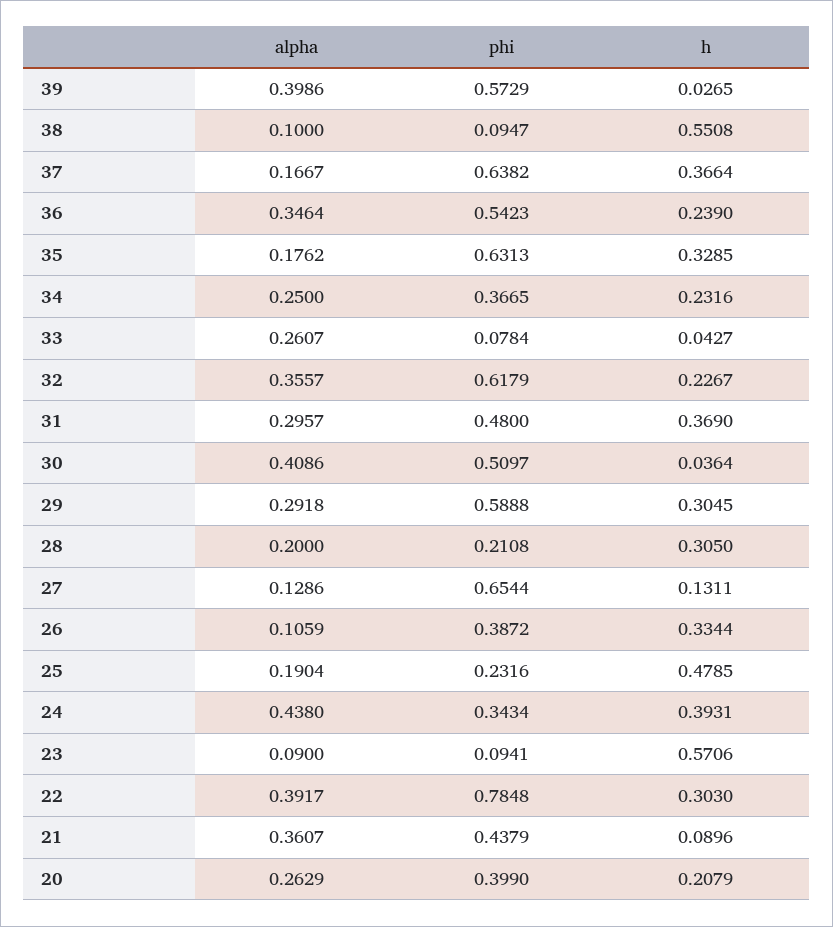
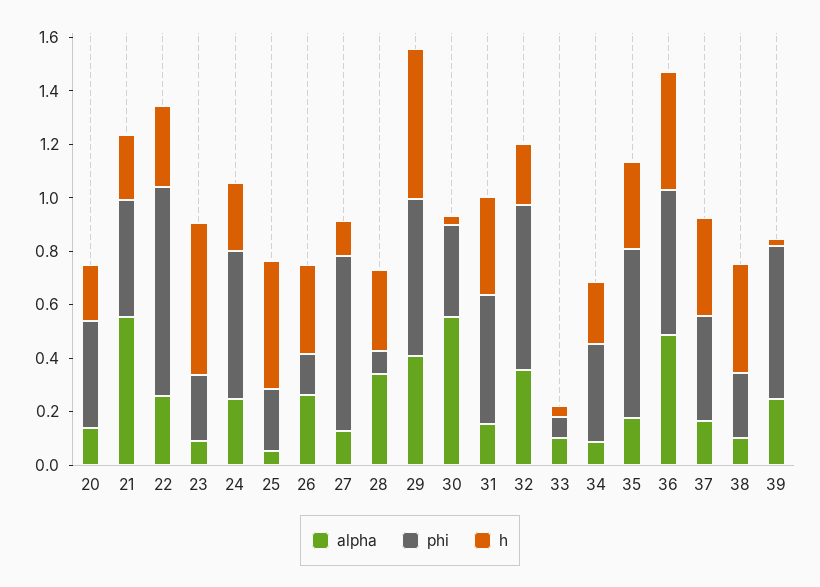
  {
    "alpha": {
-     "39": 0.3986,
+     "39": 0.25,
      "38": 0.1,
      "37": 0.1667,
-     "36": 0.3464,
+     "36": 0.5,
      "35": 0.1762,
-     "34": 0.25,
+     "34": 0.1,
-     "33": 0.2607,
+     "33": 0.1,
      "32": 0.3557,
-     "31": 0.2957,
+     "31": 0.15,
-     "30": 0.4086,
+     "30": 0.55,
-     "29": 0.2918,
+     "29": 0.4,
-     "28": 0.2,
+     "28": 0.35,
      "27": 0.1286,
-     "26": 0.1059,
+     "26": 0.25,
-     "25": 0.1904,
+     "25": 0.05,
-     "24": 0.438,
+     "24": 0.25,
      "23": 0.09,
-     "22": 0.3917,
+     "22": 0.25,
-     "21": 0.3607,
+     "21": 0.55,
-     "20": 0.2629
+     "20": 0.15
    },
    "phi": {
      "39": 0.5729,
-     "38": 0.0947,
+     "38": 0.25,
-     "37": 0.6382,
+     "37": 0.4,
      "36": 0.5423,
      "35": 0.6313,
      "34": 0.3665,
      "33": 0.0784,
      "32": 0.6179,
      "31": 0.48,
-     "30": 0.5097,
+     "30": 0.35,
      "29": 0.5888,
-     "28": 0.2108,
+     "28": 0.1,
      "27": 0.6544,
-     "26": 0.3872,
+     "26": 0.15,
      "25": 0.2316,
-     "24": 0.3434,
+     "24": 0.55,
-     "23": 0.0941,
+     "23": 0.25,
      "22": 0.7848,
      "21": 0.4379,
      "20": 0.399
    },
    "h": {
      "39": 0.0265,
-     "38": 0.5508,
+     "38": 0.4,
      "37": 0.3664,
-     "36": 0.239,
+     "36": 0.45,
      "35": 0.3285,
      "34": 0.2316,
      "33": 0.0427,
      "32": 0.2267,
      "31": 0.369,
      "30": 0.0364,
-     "29": 0.3045,
+     "29": 0.55,
      "28": 0.305,
      "27": 0.1311,
      "26": 0.3344,
      "25": 0.4785,
-     "24": 0.3931,
+     "24": 0.25,
      "23": 0.5706,
      "22": 0.303,
-     "21": 0.0896,
+     "21": 0.25,
      "20": 0.2079
    }
  }

